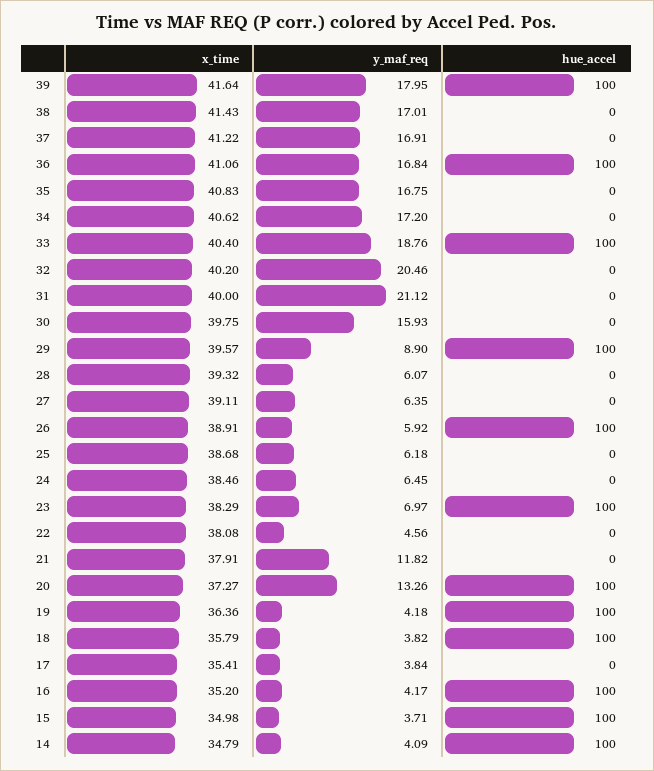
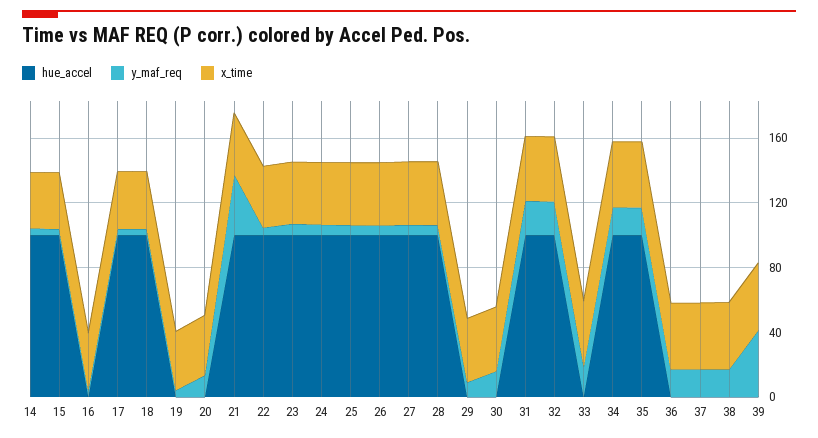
  {
    "x_time": {
      "39": 41.64,
      "38": 41.43,
      "37": 41.22,
      "36": 41.06,
      "35": 40.83,
      "34": 40.62,
      "33": 40.4,
      "32": 40.2,
      "31": 40,
      "30": 39.75,
      "29": 39.57,
      "28": 39.32,
      "27": 39.11,
      "26": 38.91,
      "25": 38.68,
      "24": 38.46,
      "23": 38.29,
      "22": 38.08,
      "21": 37.91,
      "20": 37.27,
      "19": 36.36,
      "18": 35.79,
      "17": 35.41,
      "16": 35.2,
      "15": 34.98,
      "14": 34.79
    },
    "y_maf_req": {
-     "39": 17.95,
+     "39": 40,
      "38": 17.01,
      "37": 16.91,
      "36": 16.84,
      "35": 16.75,
      "34": 17.2,
      "33": 18.76,
      "32": 20.46,
      "31": 21.12,
      "30": 15.93,
      "29": 8.9,
      "28": 6.07,
      "27": 6.35,
      "26": 5.92,
      "25": 6.18,
      "24": 6.45,
      "23": 6.97,
      "22": 4.56,
-     "21": 11.82,
+     "21": 40,
      "20": 13.26,
      "19": 4.18,
      "18": 3.82,
      "17": 3.84,
      "16": 4.17,
      "15": 3.71,
      "14": 4.09
    },
    "hue_accel": {
-     "39": 100,
+     "39": 0,
      "38": 0,
      "37": 0,
-     "36": 100,
+     "36": 0,
-     "35": 0,
+     "35": 100,
-     "34": 0,
+     "34": 100,
-     "33": 100,
+     "33": 0,
-     "32": 0,
+     "32": 100,
-     "31": 0,
+     "31": 100,
      "30": 0,
-     "29": 100,
+     "29": 0,
-     "28": 0,
+     "28": 100,
-     "27": 0,
+     "27": 100,
      "26": 100,
-     "25": 0,
+     "25": 100,
-     "24": 0,
+     "24": 100,
      "23": 100,
-     "22": 0,
+     "22": 100,
-     "21": 0,
+     "21": 100,
-     "20": 100,
+     "20": 0,
-     "19": 100,
+     "19": 0,
      "18": 100,
-     "17": 0,
+     "17": 100,
-     "16": 100,
+     "16": 0,
      "15": 100,
      "14": 100
    }
  }

